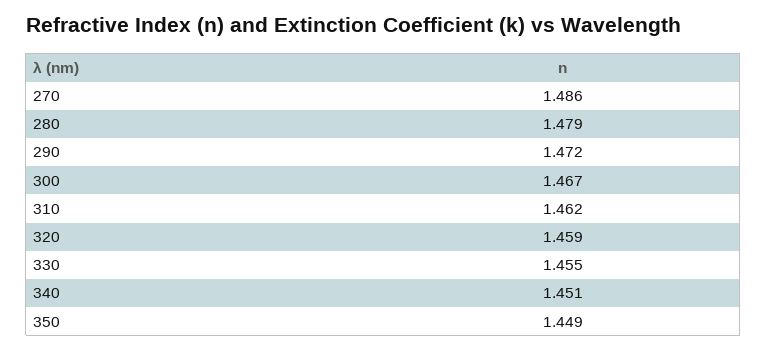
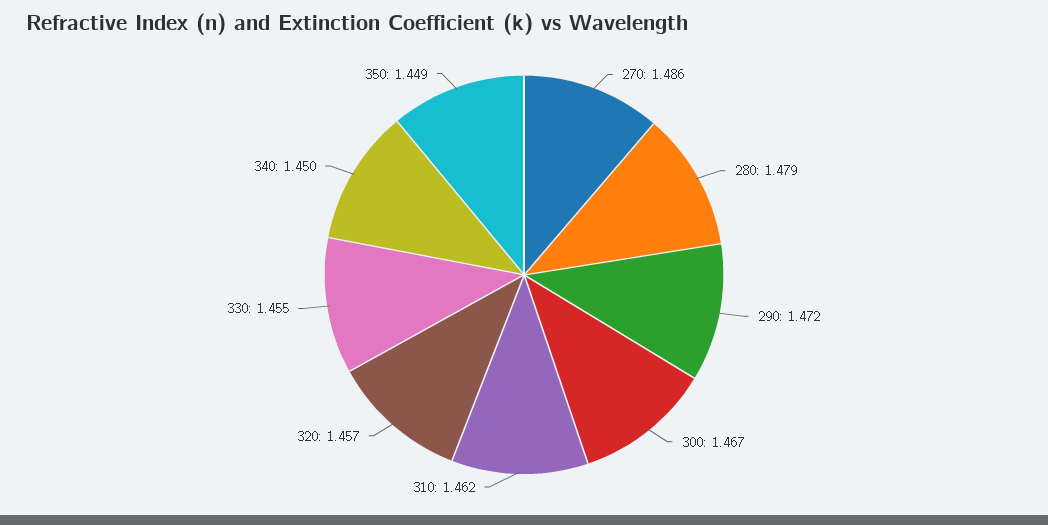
  {
    "270": 1.486,
    "280": 1.479,
    "290": 1.472,
    "300": 1.467,
    "310": 1.462,
-   "320": 1.459,
+   "320": 1.457,
    "330": 1.455,
-   "340": 1.451,
+   "340": 1.45,
    "350": 1.449
  }

